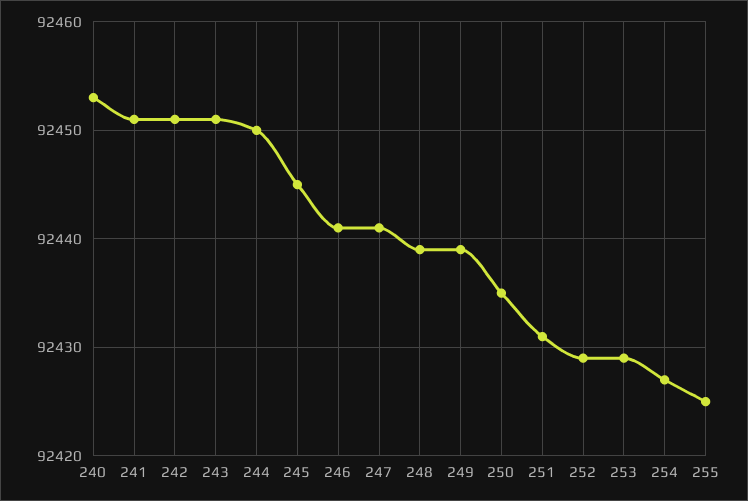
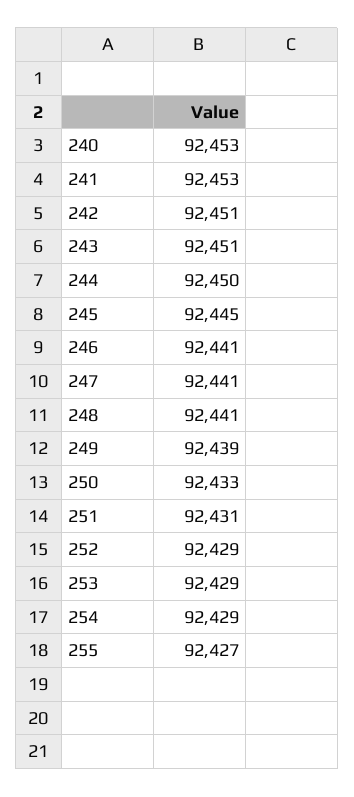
  {
    "240": 92453,
-   "241": 92451,
+   "241": 92453,
    "242": 92451,
    "243": 92451,
    "244": 92450,
    "245": 92445,
    "246": 92441,
    "247": 92441,
-   "248": 92439,
+   "248": 92441,
    "249": 92439,
-   "250": 92435,
+   "250": 92433,
    "251": 92431,
    "252": 92429,
    "253": 92429,
-   "254": 92427,
+   "254": 92429,
-   "255": 92425
+   "255": 92427
  }

